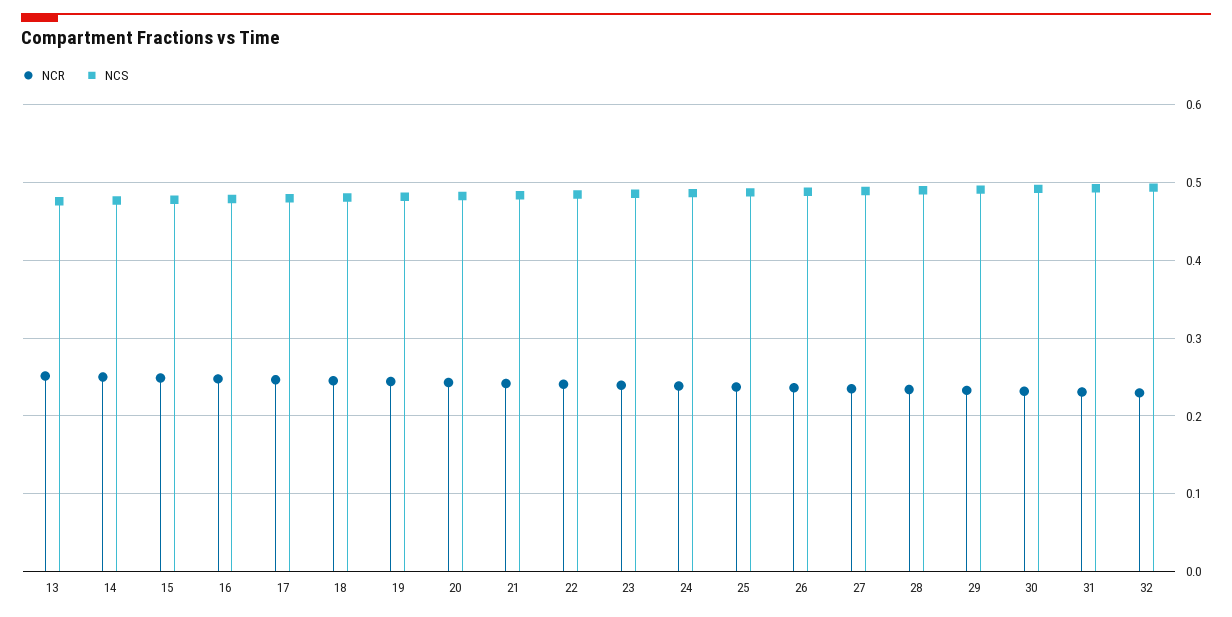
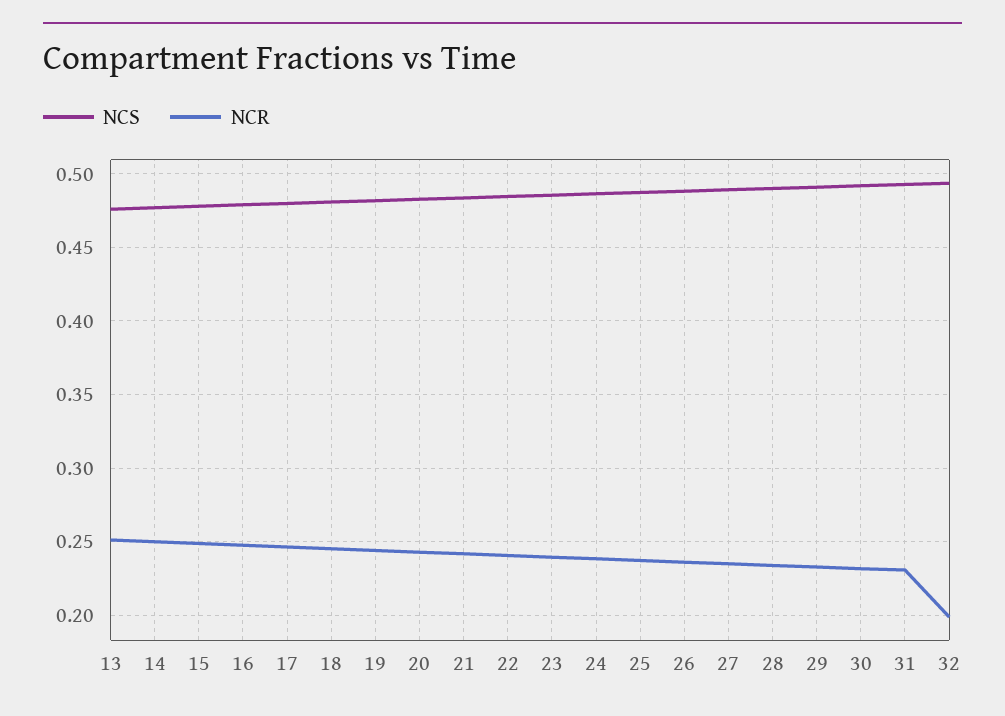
  {
    "NCR": {
      "13": 0.25,
      "14": 0.25,
      "15": 0.25,
      "16": 0.25,
      "17": 0.245,
      "18": 0.245,
      "19": 0.245,
      "20": 0.245,
      "21": 0.24,
      "22": 0.24,
      "23": 0.24,
      "24": 0.24,
      "25": 0.235,
      "26": 0.235,
      "27": 0.235,
      "28": 0.235,
      "29": 0.235,
      "30": 0.23,
      "31": 0.23,
-     "32": 0.23
+     "32": 0.2
    },
    "NCS": {
      "13": 0.475,
      "14": 0.475,
      "15": 0.48,
      "16": 0.48,
      "17": 0.48,
      "18": 0.48,
      "19": 0.48,
      "20": 0.485,
      "21": 0.485,
      "22": 0.485,
      "23": 0.485,
      "24": 0.485,
      "25": 0.485,
      "26": 0.49,
      "27": 0.49,
      "28": 0.49,
      "29": 0.49,
      "30": 0.49,
      "31": 0.495,
      "32": 0.495
    }
  }

